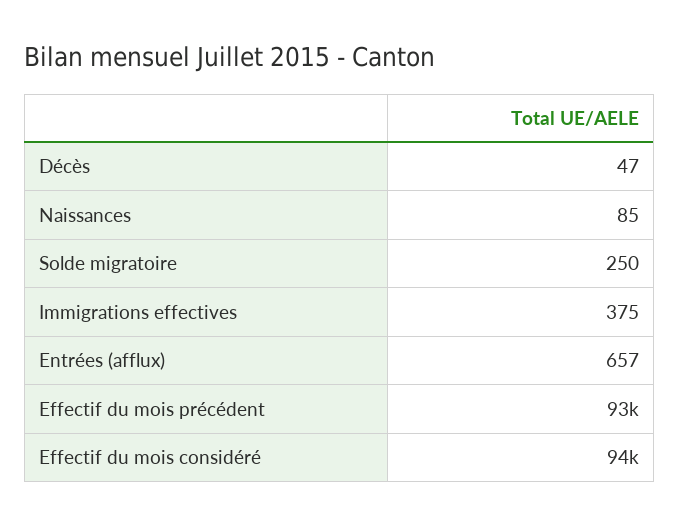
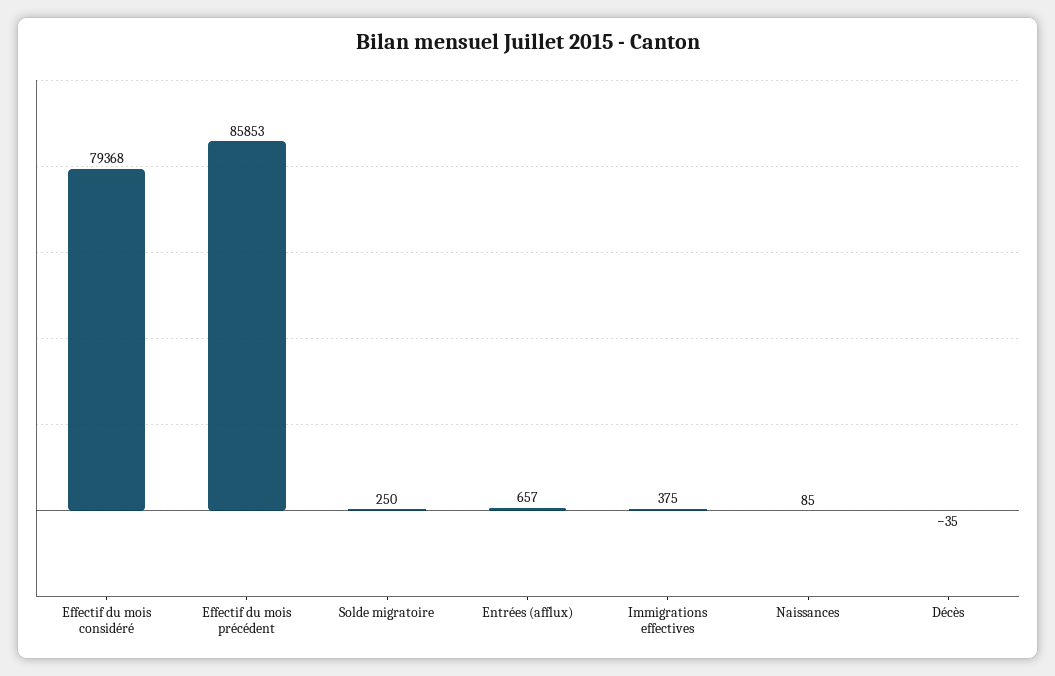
  {
-   "Décès": 47,
+   "Décès": -35,
    "Naissances": 85,
    "Solde migratoire": 250,
    "Immigrations effectives": 375,
    "Entrées (afflux)": 657,
-   "Effectif du mois précédent": 93000,
+   "Effectif du mois précédent": 85853,
-   "Effectif du mois considéré": 94000
+   "Effectif du mois considéré": 79368
  }

